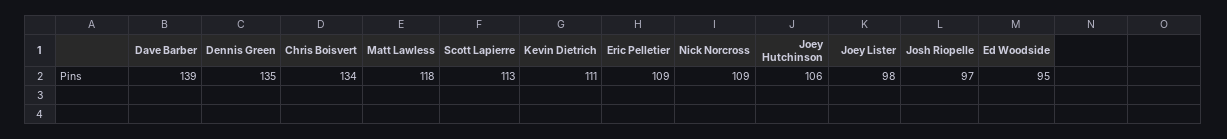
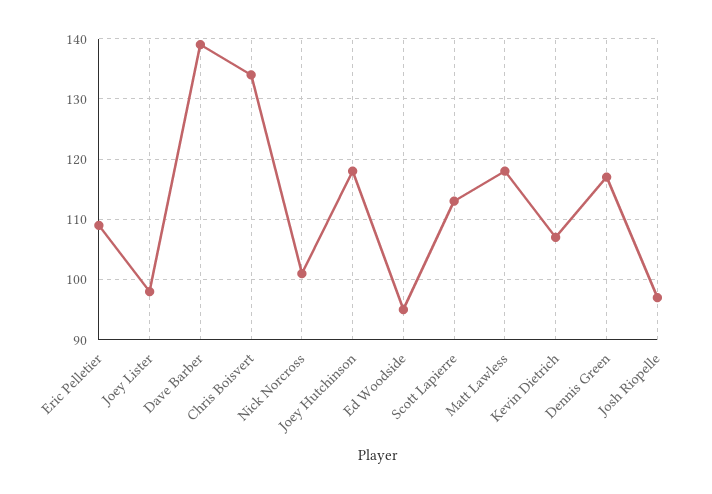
  {
    "Dave Barber": 139,
-   "Dennis Green": 135,
+   "Dennis Green": 117,
    "Chris Boisvert": 134,
    "Matt Lawless": 118,
    "Scott Lapierre": 113,
-   "Kevin Dietrich": 111,
+   "Kevin Dietrich": 107,
    "Eric Pelletier": 109,
-   "Nick Norcross": 109,
+   "Nick Norcross": 101,
-   "Joey Hutchinson": 106,
+   "Joey Hutchinson": 118,
    "Joey Lister": 98,
    "Josh Riopelle": 97,
    "Ed Woodside": 95
  }

